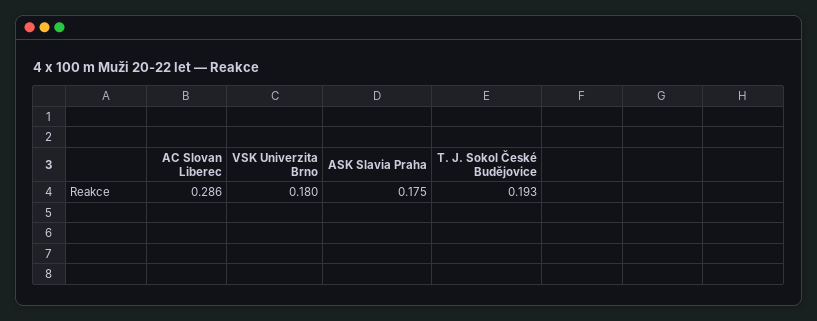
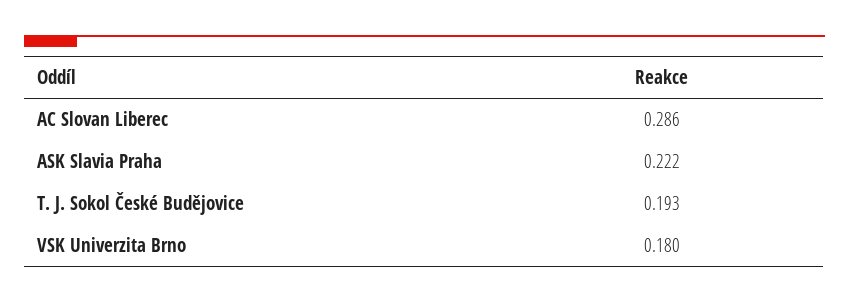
  {
    "AC Slovan Liberec": 0.286,
    "VSK Univerzita Brno": 0.18,
-   "ASK Slavia Praha": 0.175,
+   "ASK Slavia Praha": 0.222,
    "T. J. Sokol České Budějovice": 0.193
  }

